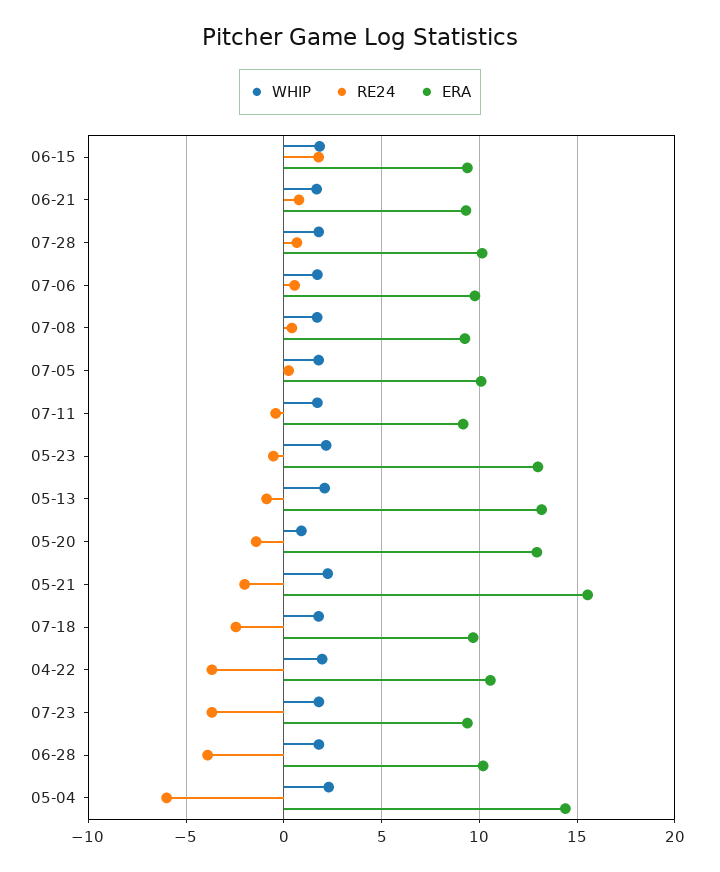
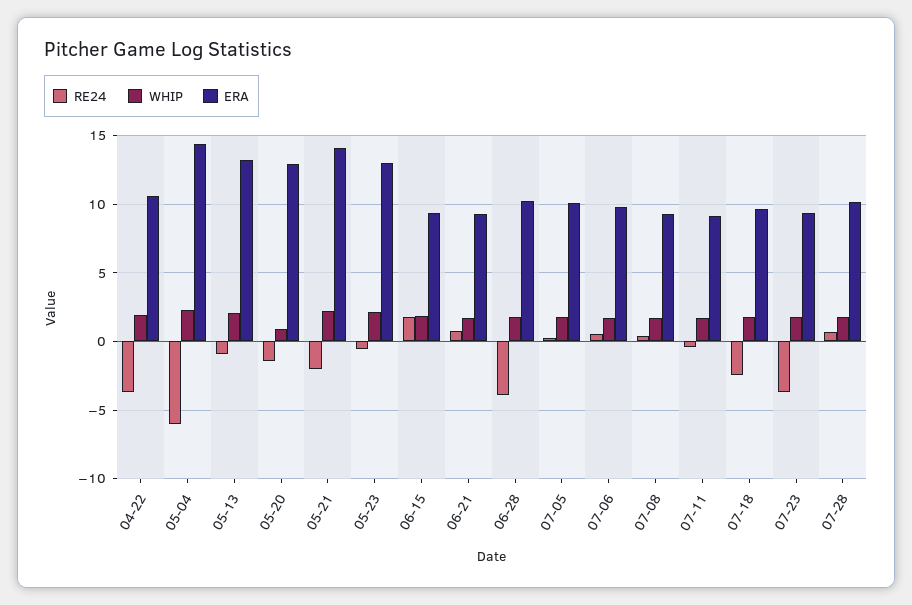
  {
    "WHIP": {
      "06-15": 2,
      "06-21": 1.5,
      "07-28": 2,
      "07-06": 1.5,
      "07-08": 1.5,
      "07-05": 2,
      "07-11": 1.5,
      "05-23": 2,
      "05-13": 2,
      "05-20": 1,
      "05-21": 2.5,
      "07-18": 2,
      "04-22": 2,
      "07-23": 2,
      "06-28": 2,
      "05-04": 2.5
    },
    "RE24": {
      "06-15": 2,
      "06-21": 1,
      "07-28": 0.5,
      "07-06": 0.5,
      "07-08": 0.5,
      "07-05": 0.5,
      "07-11": -0.5,
      "05-23": -0.5,
      "05-13": -1,
      "05-20": -1.5,
      "05-21": -2,
      "07-18": -2.5,
      "04-22": -3.5,
      "07-23": -3.5,
      "06-28": -4,
      "05-04": -6
    },
    "ERA": {
      "06-15": 9.5,
      "06-21": 9.5,
      "07-28": 10,
      "07-06": 10,
      "07-08": 9.5,
      "07-05": 10,
      "07-11": 9,
      "05-23": 13,
      "05-13": 13,
      "05-20": 13,
-     "05-21": 15.5,
+     "05-21": 14,
      "07-18": 9.5,
      "04-22": 10.5,
      "07-23": 9.5,
      "06-28": 10,
      "05-04": 14.5
    }
  }

